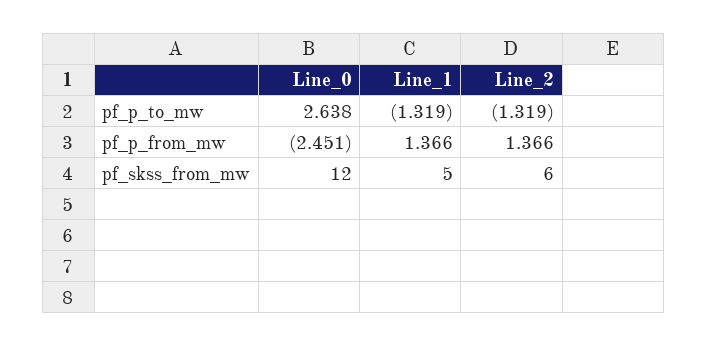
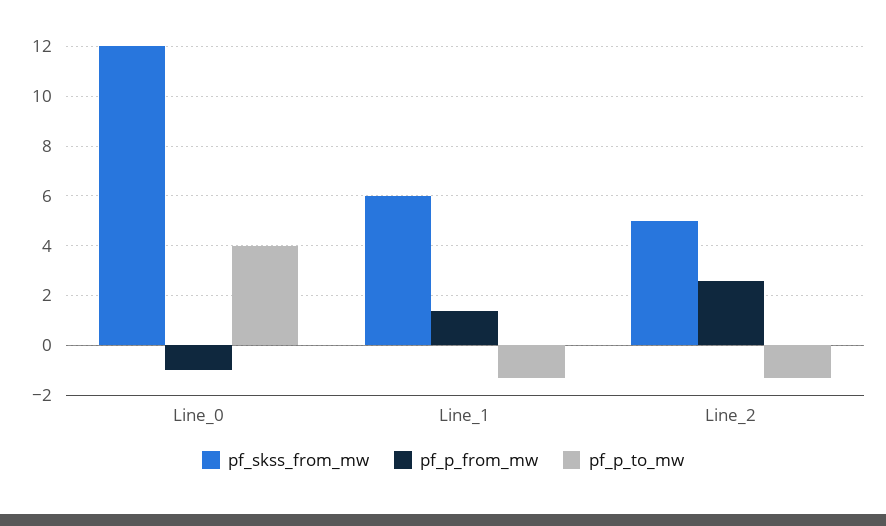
  {
    "pf_p_to_mw": {
-     "Line_0": 2.638,
+     "Line_0": 4,
      "Line_1": -1.319,
      "Line_2": -1.319
    },
    "pf_p_from_mw": {
-     "Line_0": -2.451,
+     "Line_0": -1,
      "Line_1": 1.366,
-     "Line_2": 1.366
+     "Line_2": 2.5
    },
    "pf_skss_from_mw": {
      "Line_0": 12,
-     "Line_1": 5,
+     "Line_1": 6,
-     "Line_2": 6
+     "Line_2": 5
    }
  }

